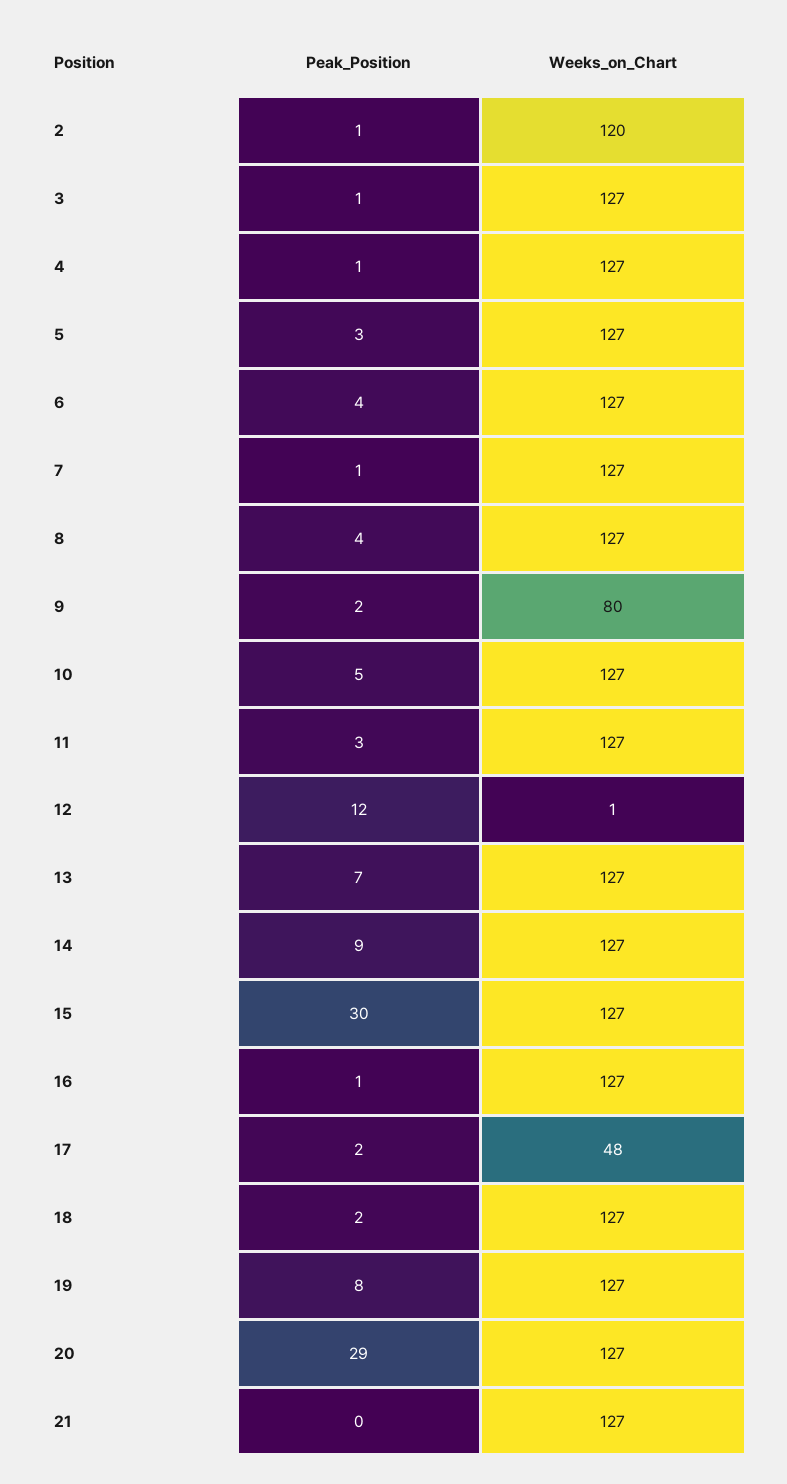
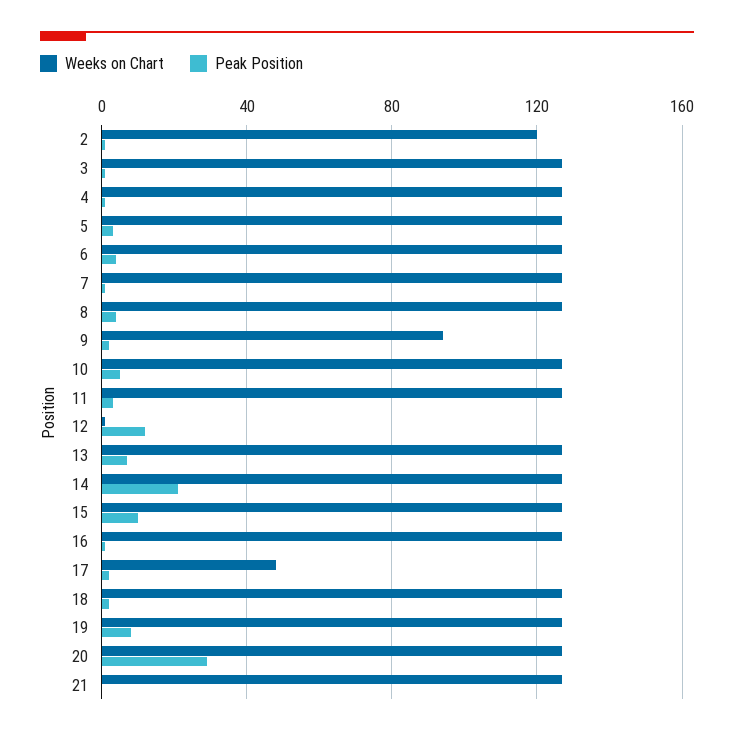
  {
    "Peak_Position": {
      "2": 1,
      "3": 1,
      "4": 1,
      "5": 3,
      "6": 4,
      "7": 1,
      "8": 4,
      "9": 2,
      "10": 5,
      "11": 3,
      "12": 12,
      "13": 7,
-     "14": 9,
+     "14": 20,
-     "15": 30,
+     "15": 10,
      "16": 1,
      "17": 2,
      "18": 2,
      "19": 8,
      "20": 29,
      "21": 0
    },
    "Weeks_on_Chart": {
      "2": 120,
      "3": 127,
      "4": 127,
      "5": 127,
      "6": 127,
      "7": 127,
      "8": 127,
-     "9": 80,
+     "9": 95,
      "10": 127,
      "11": 127,
      "12": 1,
      "13": 127,
      "14": 127,
      "15": 127,
      "16": 127,
      "17": 48,
      "18": 127,
      "19": 127,
      "20": 127,
      "21": 127
    }
  }

